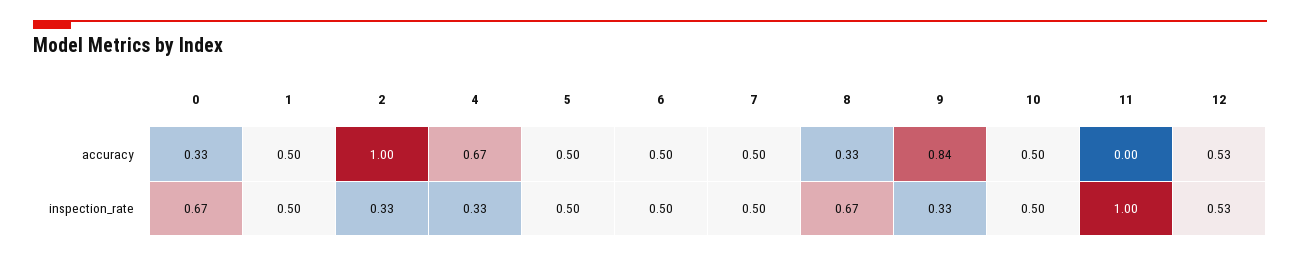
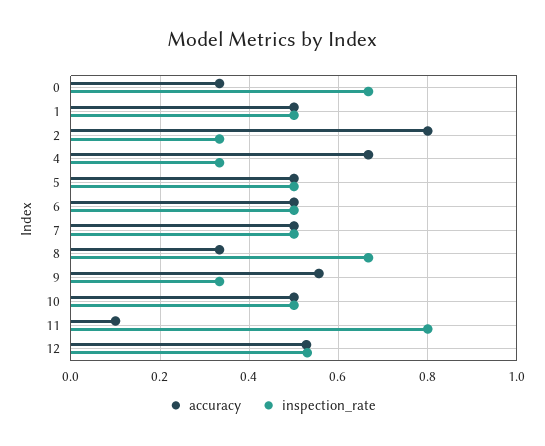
  {
    "accuracy": {
      "0": 0.33,
      "1": 0.5,
-     "2": 1,
+     "2": 0.8,
      "4": 0.67,
      "5": 0.5,
      "6": 0.5,
      "7": 0.5,
      "8": 0.33,
-     "9": 0.84,
+     "9": 0.56,
      "10": 0.5,
-     "11": 0,
+     "11": 0.1,
      "12": 0.53
    },
    "inspection_rate": {
      "0": 0.67,
      "1": 0.5,
      "2": 0.33,
      "4": 0.33,
      "5": 0.5,
      "6": 0.5,
      "7": 0.5,
      "8": 0.67,
      "9": 0.33,
      "10": 0.5,
-     "11": 1,
+     "11": 0.8,
      "12": 0.53
    }
  }

